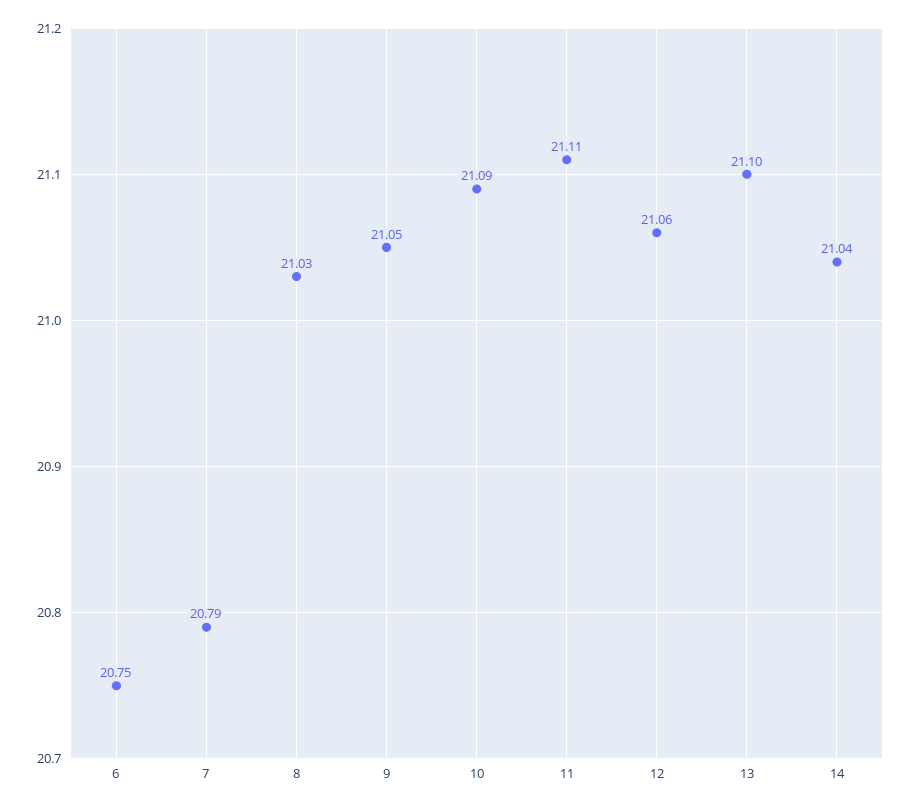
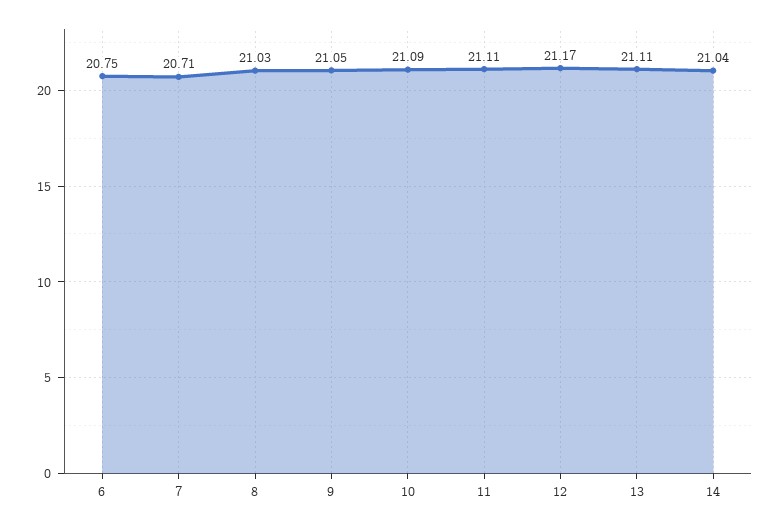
  {
    "6": 20.75,
-   "7": 20.79,
+   "7": 20.71,
    "8": 21.03,
    "9": 21.05,
    "10": 21.09,
    "11": 21.11,
-   "12": 21.06,
+   "12": 21.17,
-   "13": 21.1,
+   "13": 21.11,
    "14": 21.04
  }

